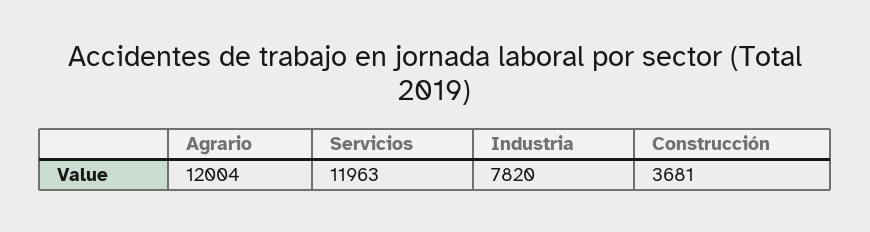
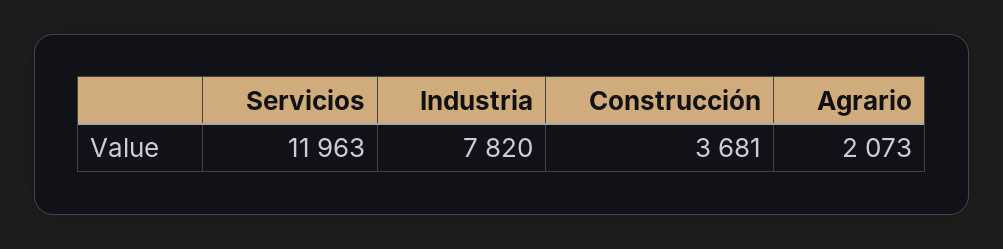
  {
-   "Agrario": 12004,
+   "Agrario": 2073,
    "Servicios": 11963,
    "Industria": 7820,
    "Construcción": 3681
  }

